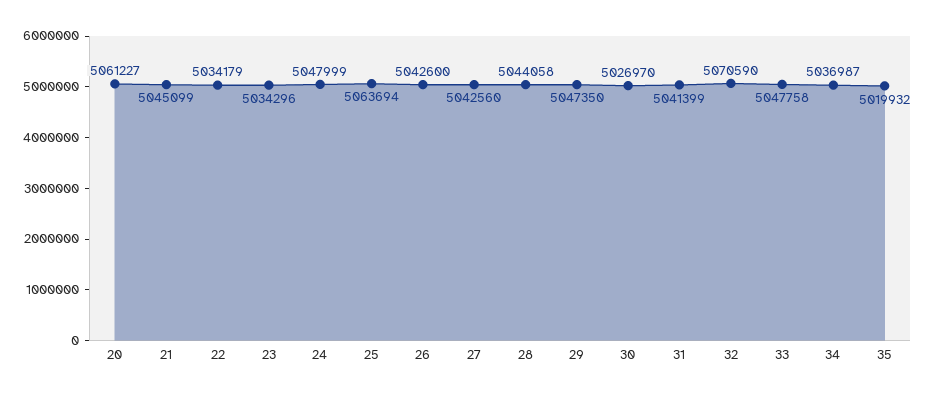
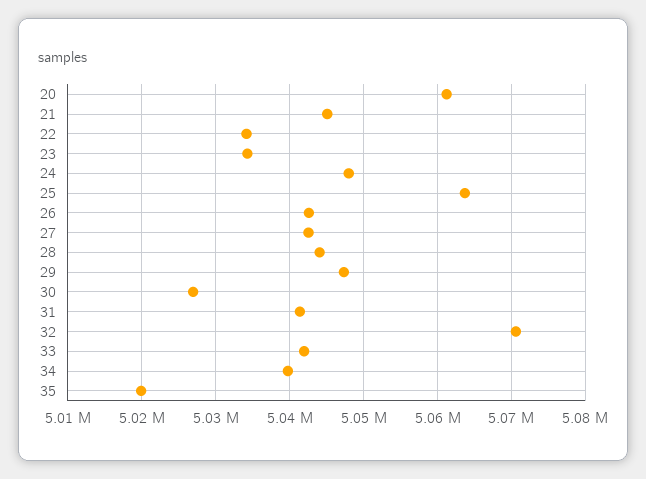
  {
    "20": 5061227,
    "21": 5045099,
    "22": 5034179,
    "23": 5034296,
    "24": 5047999,
    "25": 5063694,
    "26": 5042600,
    "27": 5042560,
    "28": 5044058,
    "29": 5047350,
    "30": 5026970,
    "31": 5041399,
    "32": 5070590,
-   "33": 5047758,
+   "33": 5042000,
-   "34": 5036987,
+   "34": 5040000,
    "35": 5019932
  }

